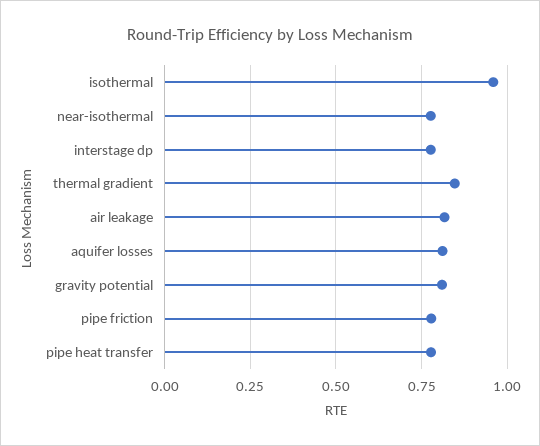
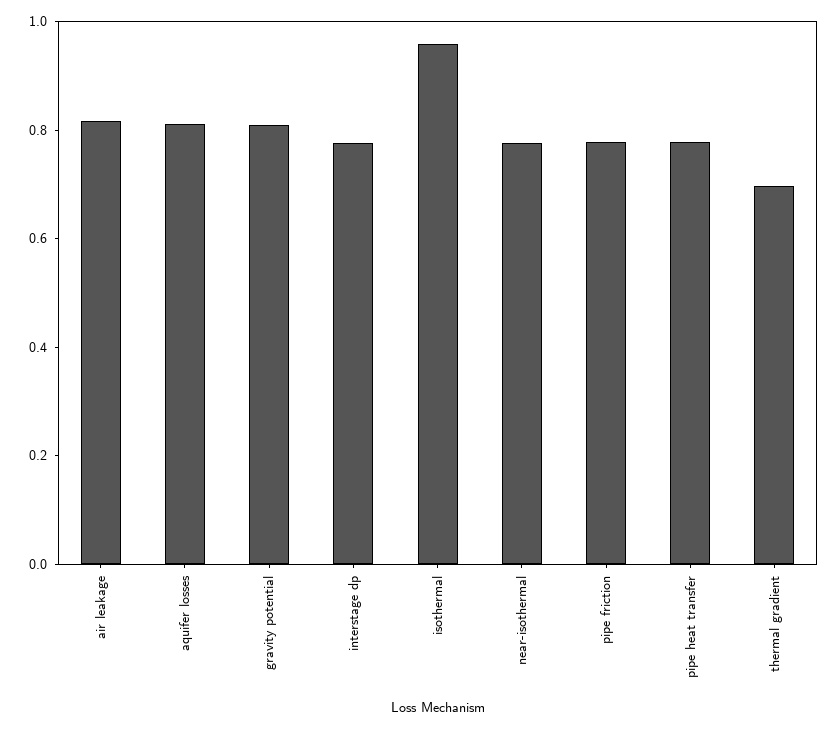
  {
    "isothermal": 0.95,
    "near-isothermal": 0.775,
    "interstage dp": 0.775,
-   "thermal gradient": 0.85,
+   "thermal gradient": 0.7,
    "air leakage": 0.825,
    "aquifer losses": 0.8,
    "gravity potential": 0.8,
    "pipe friction": 0.775,
    "pipe heat transfer": 0.775
  }

